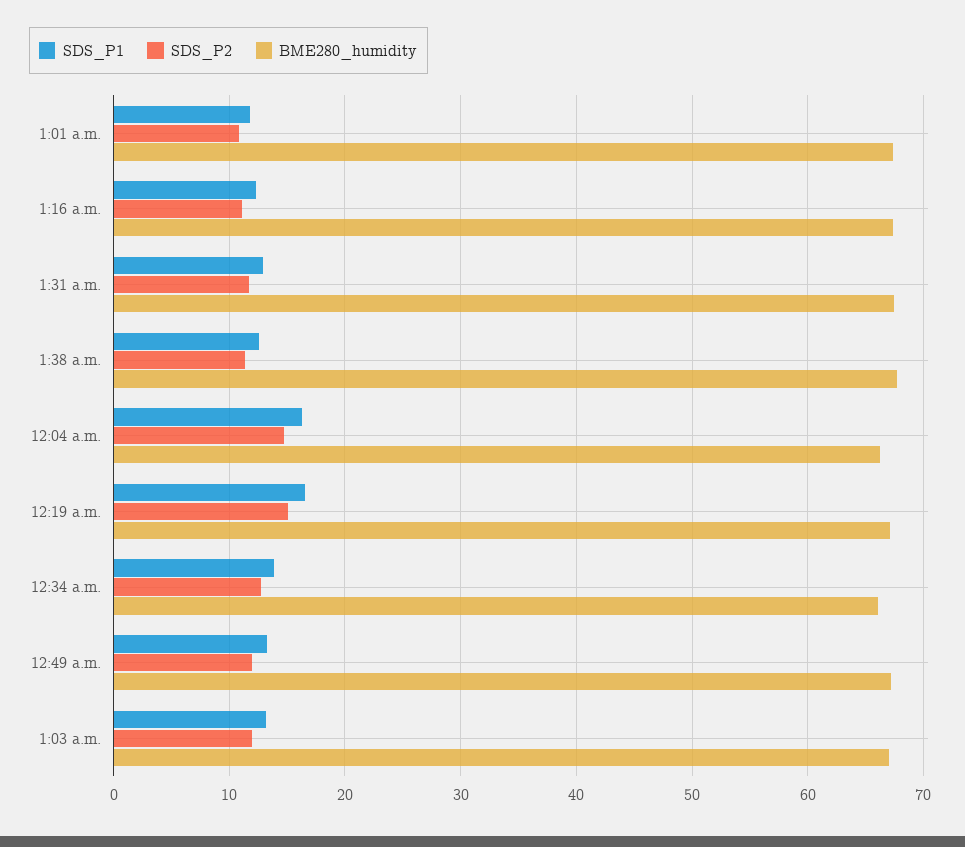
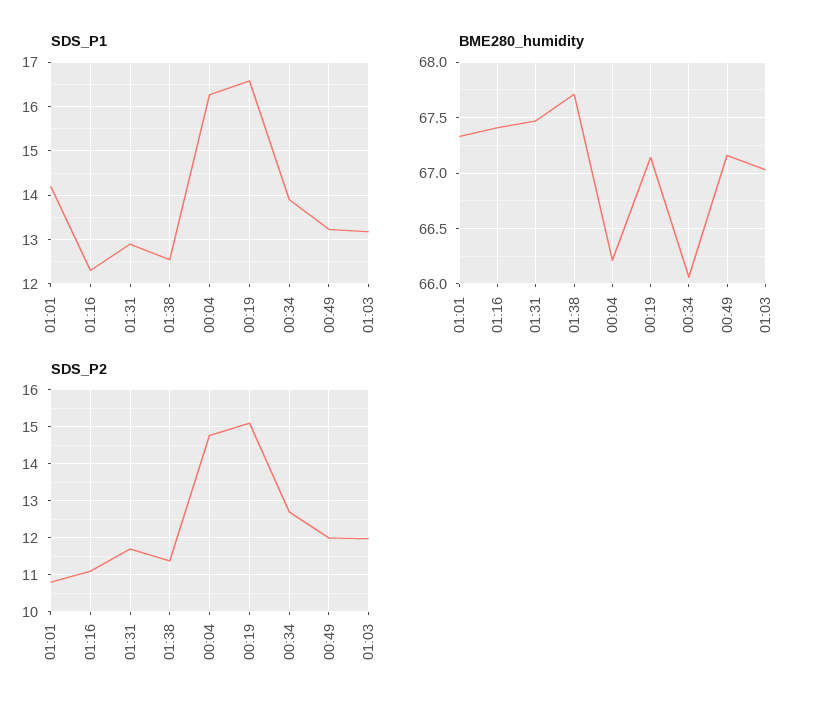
  {
    "SDS_P1": {
-     "1:01 a.m.": 12,
+     "1:01 a.m.": 14.2,
      "1:16 a.m.": 12.4,
      "1:31 a.m.": 13,
      "1:38 a.m.": 12.6,
      "12:04 a.m.": 16.2,
      "12:19 a.m.": 16.6,
      "12:34 a.m.": 14,
      "12:49 a.m.": 13.2,
      "1:03 a.m.": 13.2
    },
    "SDS_P2": {
      "1:01 a.m.": 10.8,
      "1:16 a.m.": 11.2,
      "1:31 a.m.": 11.8,
      "1:38 a.m.": 11.4,
      "12:04 a.m.": 14.8,
      "12:19 a.m.": 15.2,
      "12:34 a.m.": 12.8,
      "12:49 a.m.": 12,
      "1:03 a.m.": 12
    },
    "BME280_humidity": {
      "1:01 a.m.": 67.3,
      "1:16 a.m.": 67.4,
      "1:31 a.m.": 67.5,
      "1:38 a.m.": 67.7,
      "12:04 a.m.": 66.2,
      "12:19 a.m.": 67.1,
      "12:34 a.m.": 66.1,
      "12:49 a.m.": 67.2,
      "1:03 a.m.": 67
    }
  }

